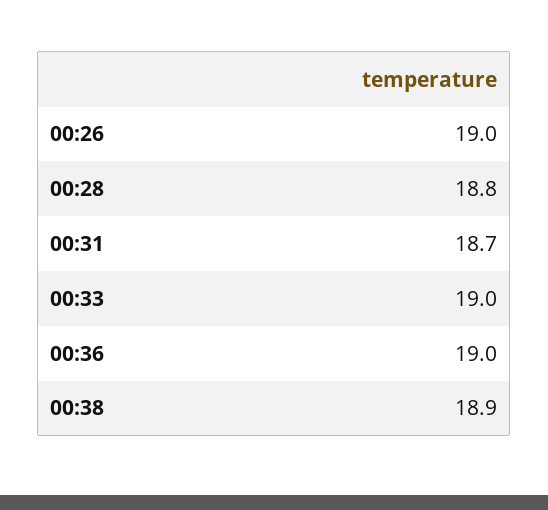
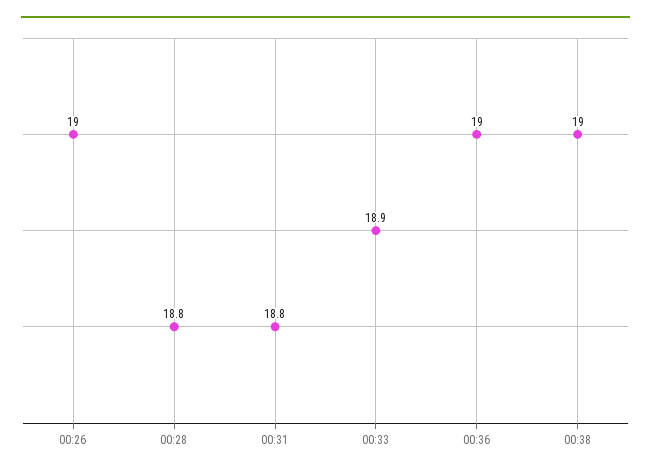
  {
    "00:26": 19,
    "00:28": 18.8,
-   "00:31": 18.7,
+   "00:31": 18.8,
-   "00:33": 19,
+   "00:33": 18.9,
    "00:36": 19,
-   "00:38": 18.9
+   "00:38": 19
  }

